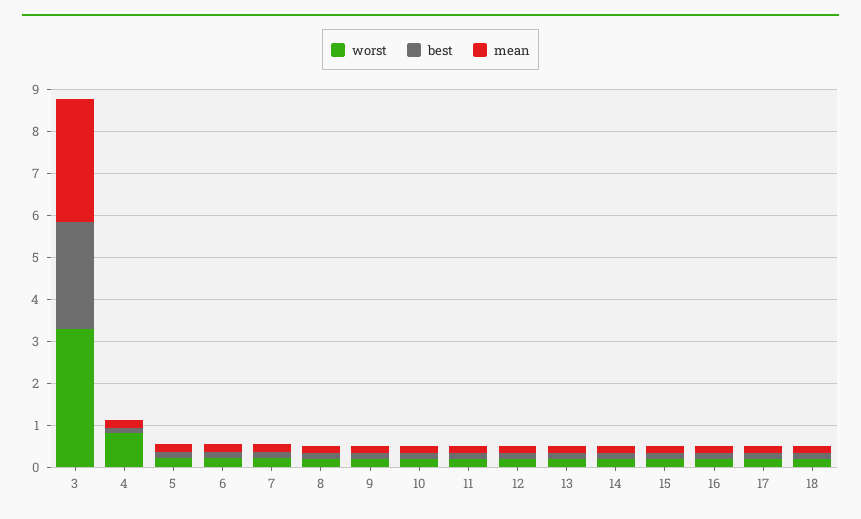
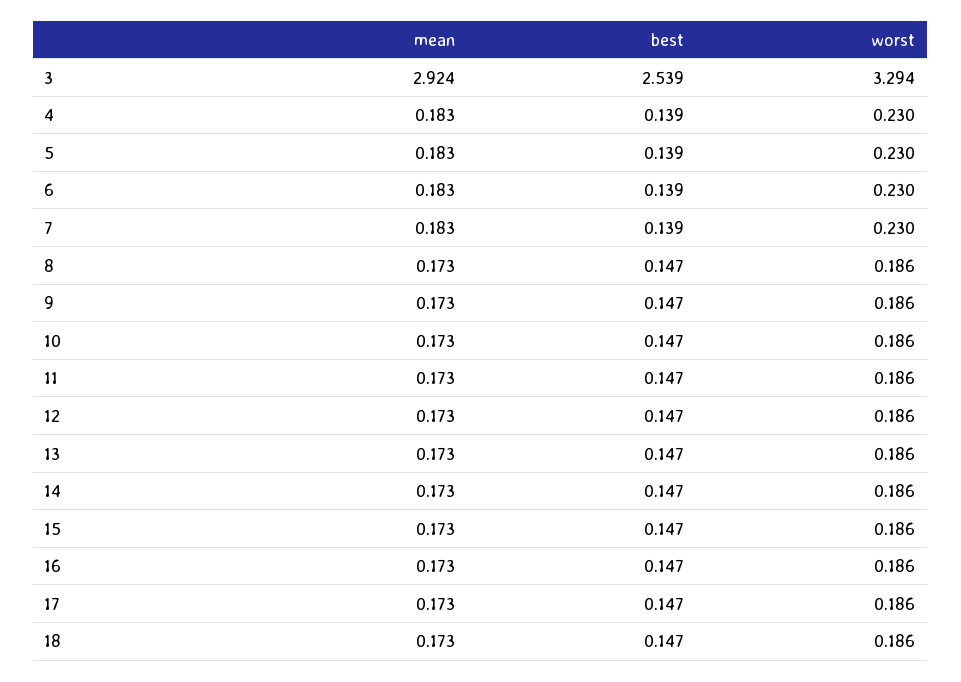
  {
    "worst": {
      "3": 3.294,
-     "4": 0.8,
+     "4": 0.23,
      "5": 0.23,
      "6": 0.23,
      "7": 0.23,
      "8": 0.186,
      "9": 0.186,
      "10": 0.186,
      "11": 0.186,
      "12": 0.186,
      "13": 0.186,
      "14": 0.186,
      "15": 0.186,
      "16": 0.186,
      "17": 0.186,
      "18": 0.186
    },
    "best": {
      "3": 2.539,
      "4": 0.139,
      "5": 0.139,
      "6": 0.139,
      "7": 0.139,
      "8": 0.147,
      "9": 0.147,
      "10": 0.147,
      "11": 0.147,
      "12": 0.147,
      "13": 0.147,
      "14": 0.147,
      "15": 0.147,
      "16": 0.147,
      "17": 0.147,
      "18": 0.147
    },
    "mean": {
      "3": 2.924,
      "4": 0.183,
      "5": 0.183,
      "6": 0.183,
      "7": 0.183,
      "8": 0.173,
      "9": 0.173,
      "10": 0.173,
      "11": 0.173,
      "12": 0.173,
      "13": 0.173,
      "14": 0.173,
      "15": 0.173,
      "16": 0.173,
      "17": 0.173,
      "18": 0.173
    }
  }

